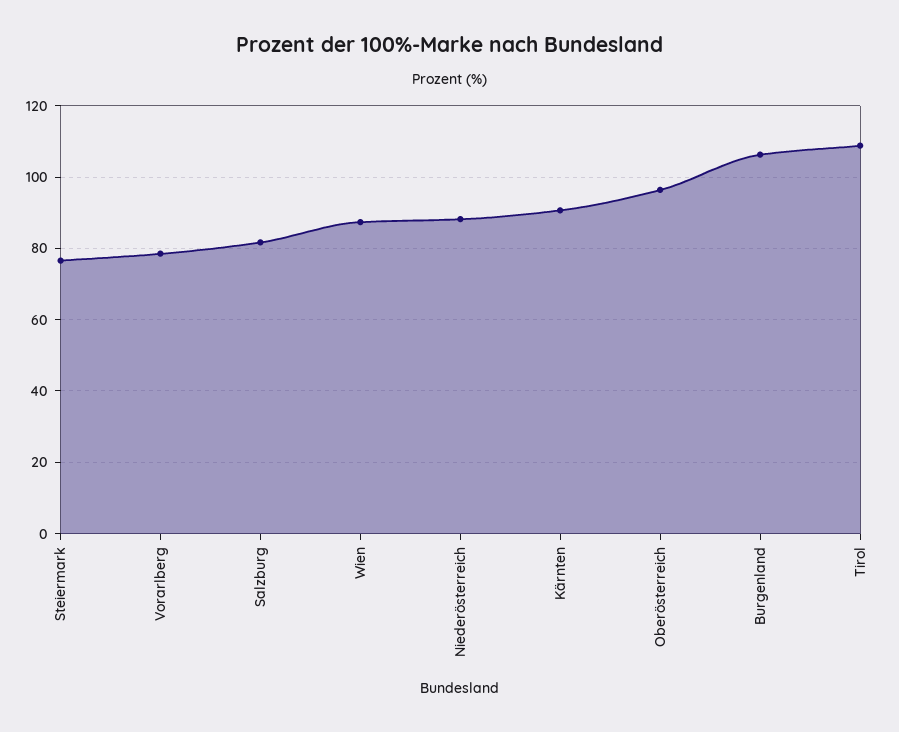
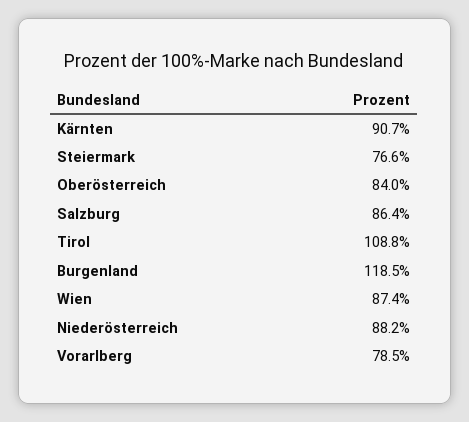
  {
    "Steiermark": 76.6,
    "Vorarlberg": 78.5,
-   "Salzburg": 82,
+   "Salzburg": 86.4,
    "Wien": 87.4,
    "Niederösterreich": 88.2,
    "Kärnten": 90.7,
-   "Oberösterreich": 96,
+   "Oberösterreich": 84,
-   "Burgenland": 106,
+   "Burgenland": 118.5,
    "Tirol": 108.8
  }

